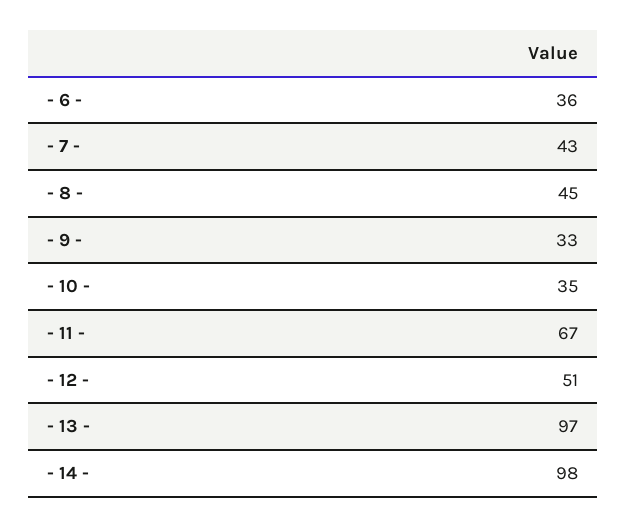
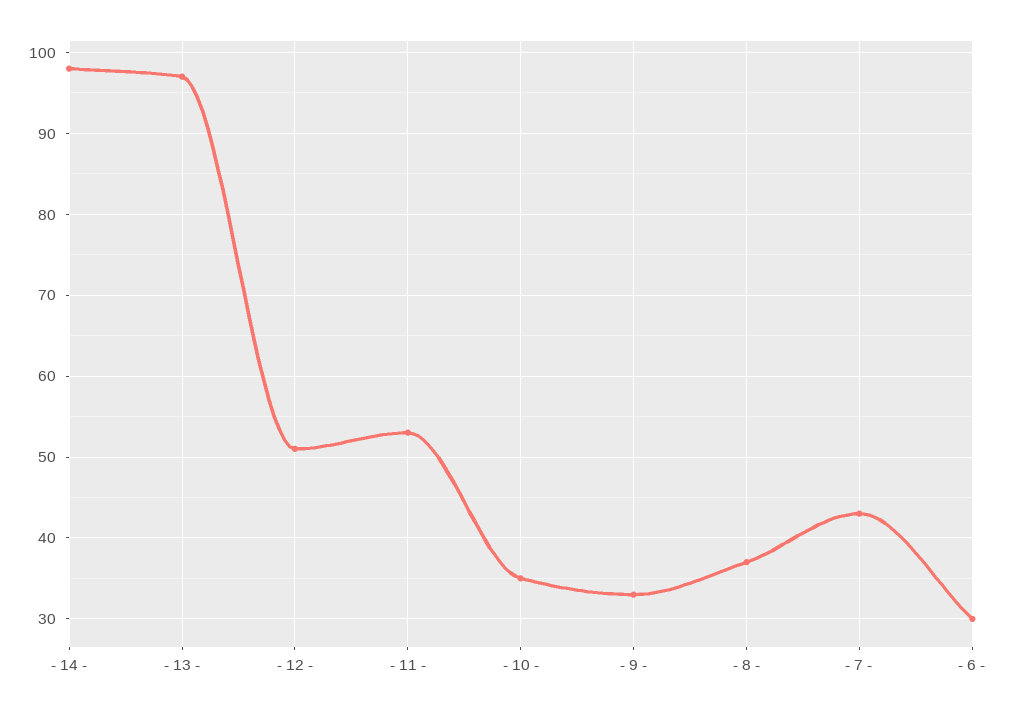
  {
-   "- 6 -": 36,
+   "- 6 -": 30,
    "- 7 -": 43,
-   "- 8 -": 45,
+   "- 8 -": 37,
    "- 9 -": 33,
    "- 10 -": 35,
-   "- 11 -": 67,
+   "- 11 -": 53,
    "- 12 -": 51,
    "- 13 -": 97,
    "- 14 -": 98
  }

